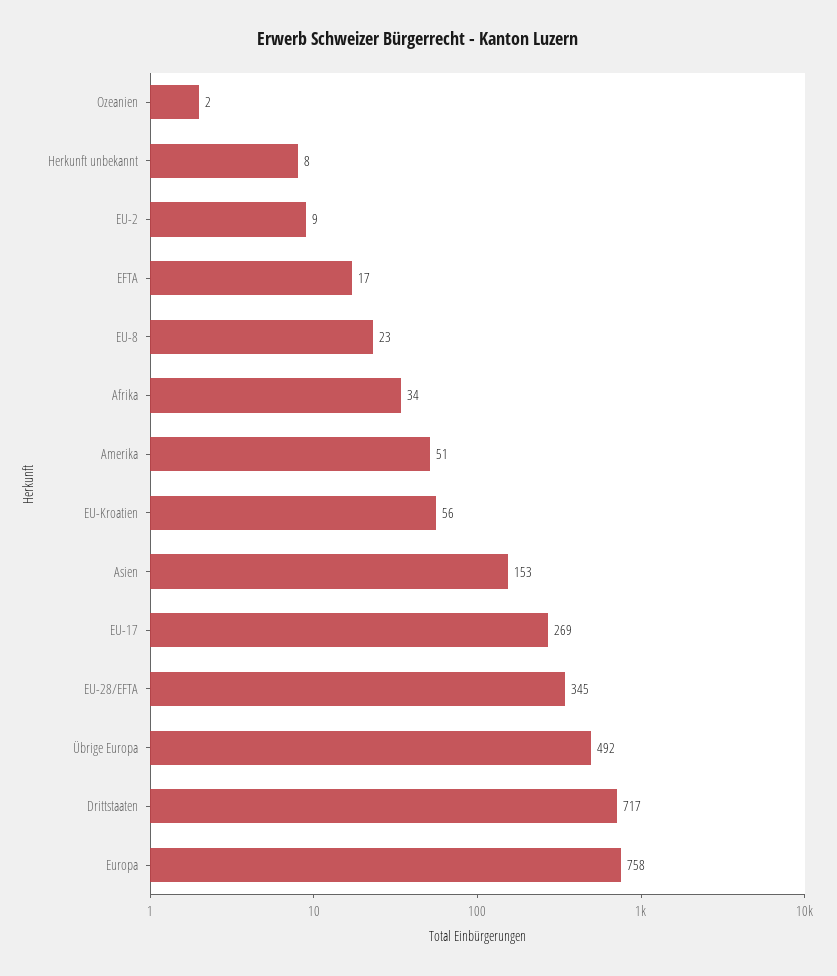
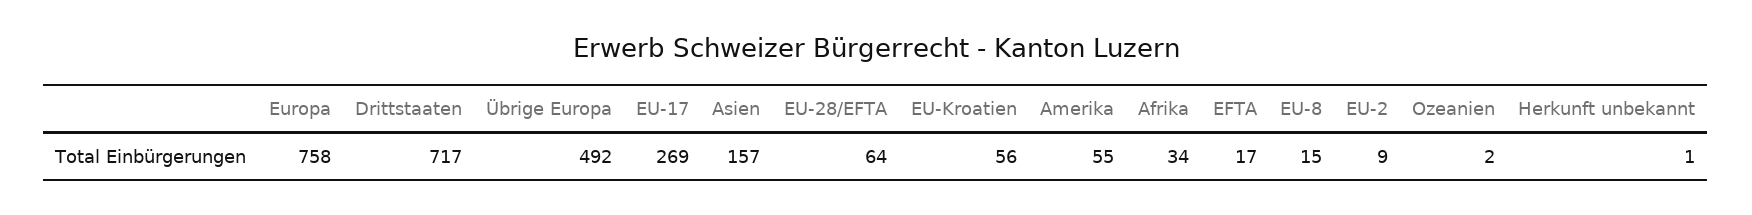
  {
    "Ozeanien": 2,
-   "Herkunft unbekannt": 8,
+   "Herkunft unbekannt": 1,
    "EU-2": 9,
    "EFTA": 17,
-   "EU-8": 23,
+   "EU-8": 15,
    "Afrika": 34,
-   "Amerika": 51,
+   "Amerika": 55,
    "EU-Kroatien": 56,
-   "Asien": 153,
+   "Asien": 157,
    "EU-17": 269,
-   "EU-28/EFTA": 345,
+   "EU-28/EFTA": 64,
    "Übrige Europa": 492,
    "Drittstaaten": 717,
    "Europa": 758
  }

